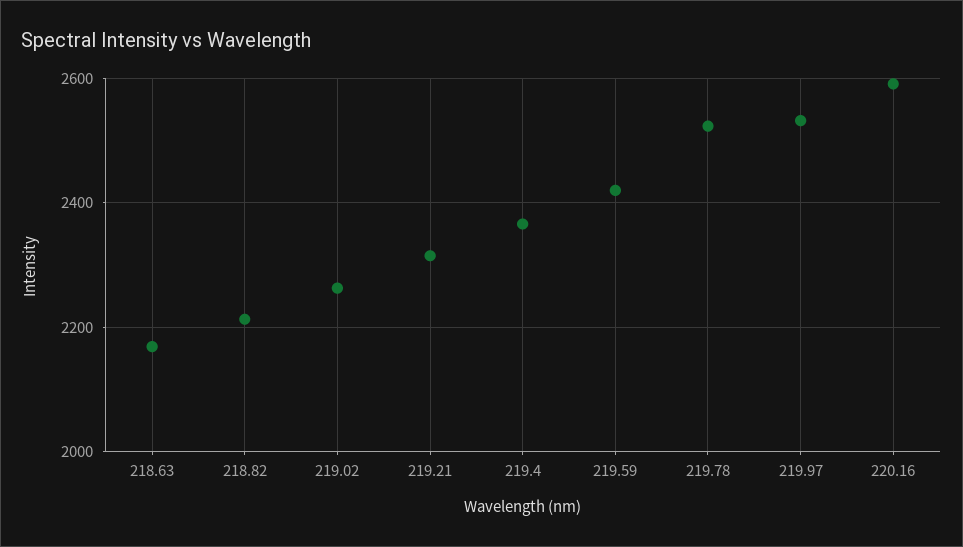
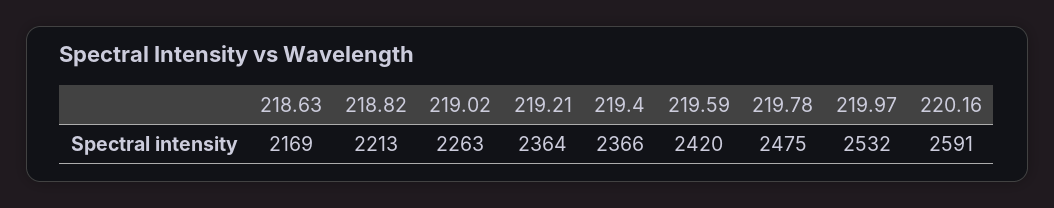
  {
    "218.63": 2169,
    "218.82": 2213,
    "219.02": 2263,
-   "219.21": 2320,
+   "219.21": 2364,
    "219.4": 2366,
    "219.59": 2420,
-   "219.78": 2520,
+   "219.78": 2475,
    "219.97": 2532,
    "220.16": 2591
  }

